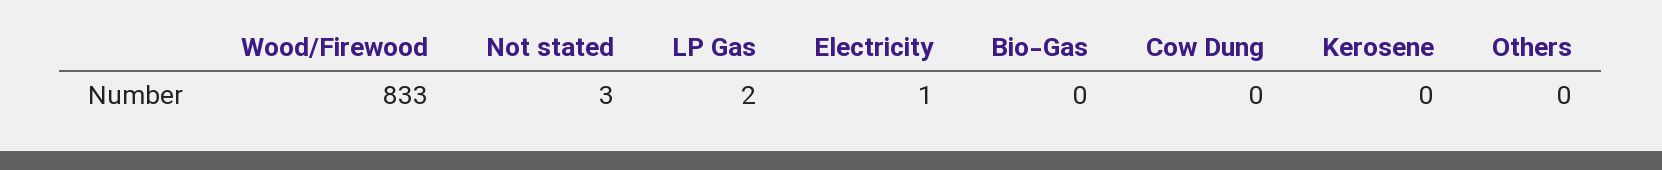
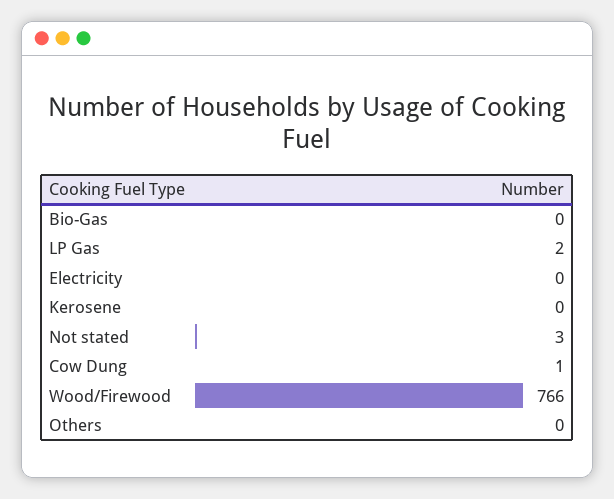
  {
-   "Wood/Firewood": 833,
+   "Wood/Firewood": 766,
    "Not stated": 3,
    "LP Gas": 2,
-   "Electricity": 1,
+   "Electricity": 0,
    "Bio-Gas": 0,
-   "Cow Dung": 0,
+   "Cow Dung": 1,
    "Kerosene": 0,
    "Others": 0
  }

